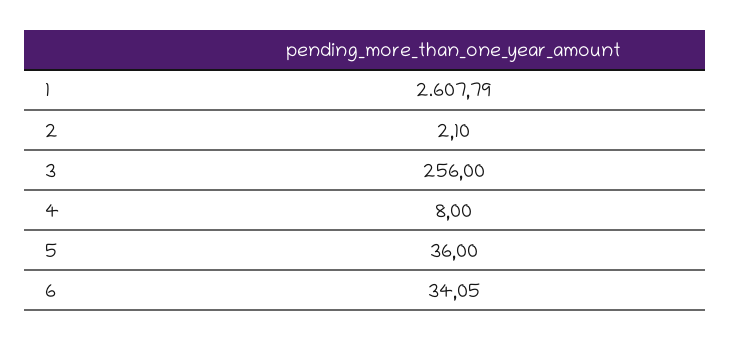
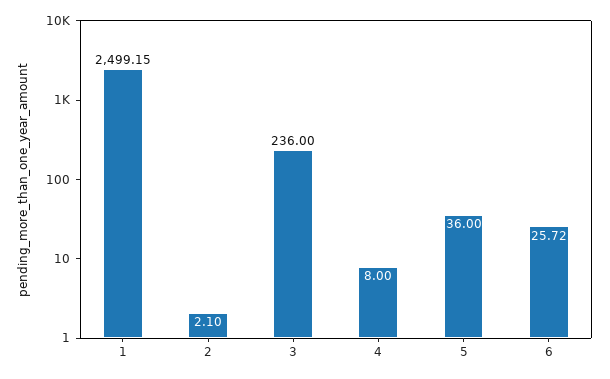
  {
-   "1": 2607.79,
+   "1": 2499.15,
    "2": 2.1,
-   "3": 256,
+   "3": 236,
    "4": 8,
    "5": 36,
-   "6": 34.05
+   "6": 25.72
  }

